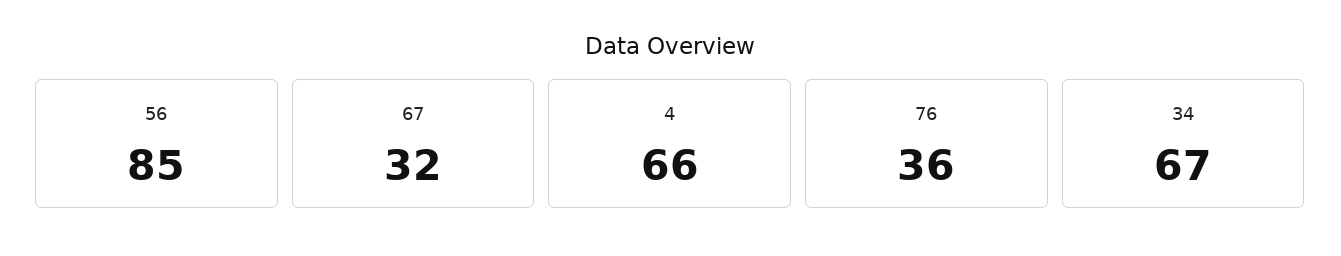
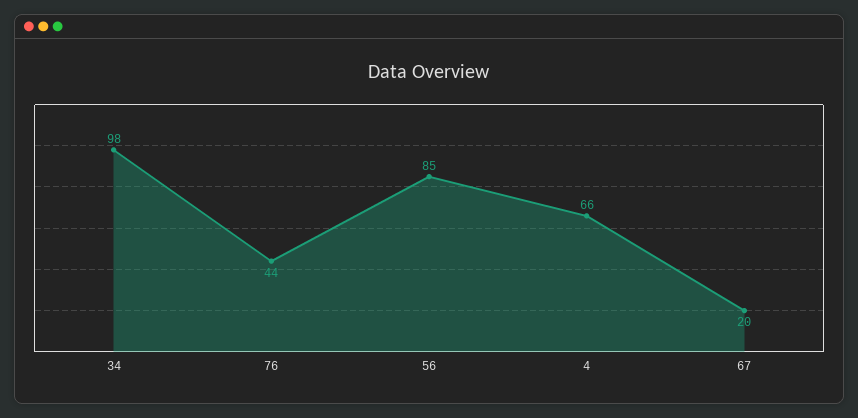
  {
    "56": 85,
-   "67": 32,
+   "67": 20,
    "4": 66,
-   "76": 36,
+   "76": 44,
-   "34": 67
+   "34": 98
  }

